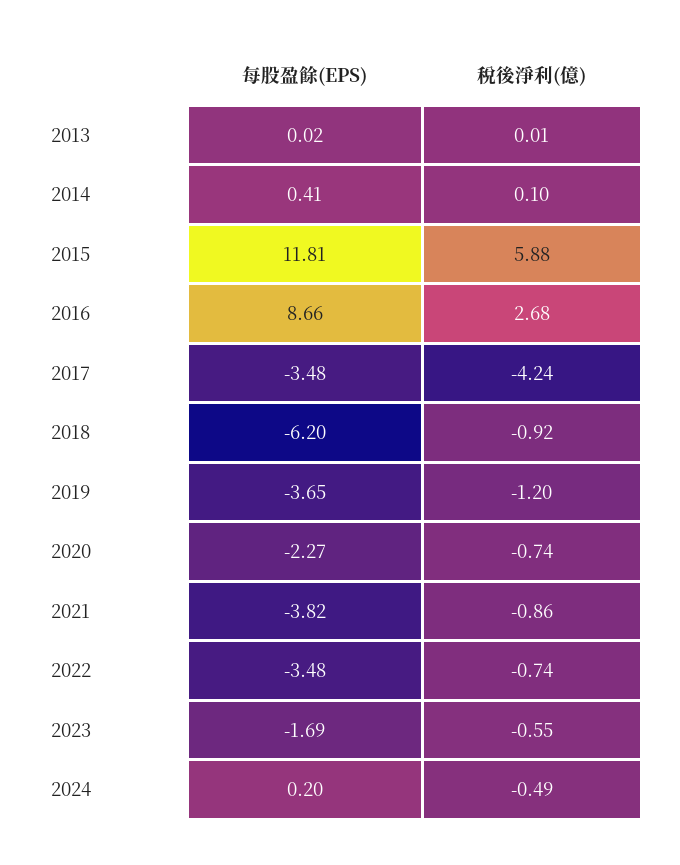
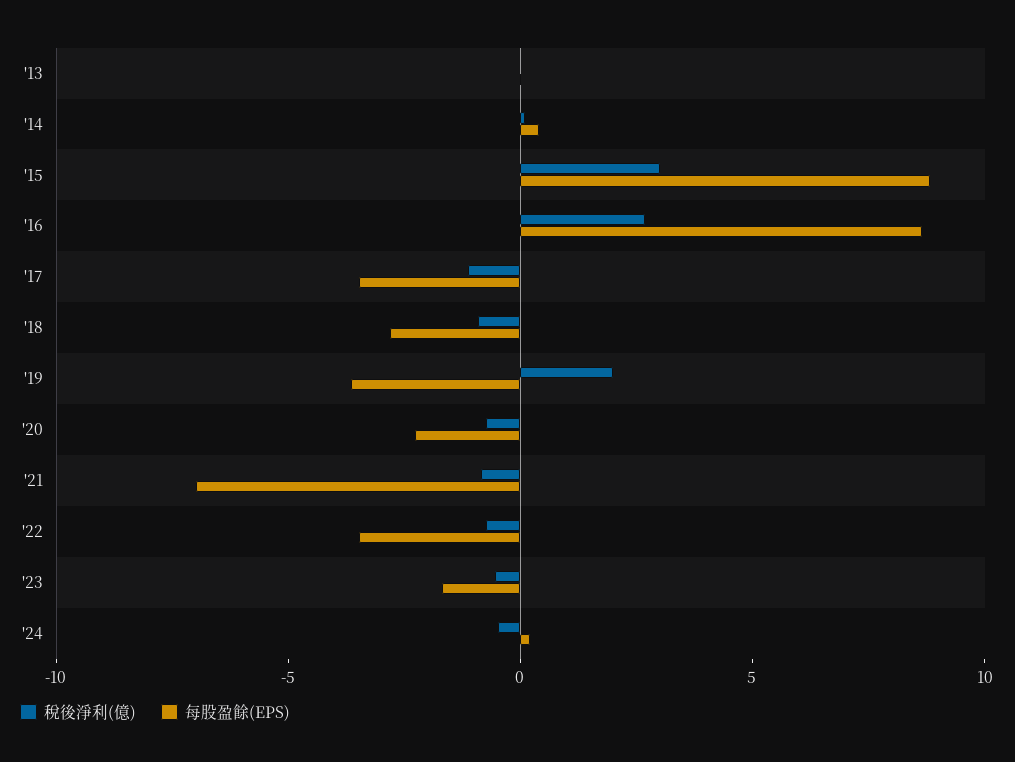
  {
    "每股盈餘(EPS)": {
      "2013": 0.02,
      "2014": 0.41,
-     "2015": 11.81,
+     "2015": 9,
      "2016": 8.66,
      "2017": -3.48,
-     "2018": -6.2,
+     "2018": -3,
      "2019": -3.65,
      "2020": -2.27,
-     "2021": -3.82,
+     "2021": -7,
      "2022": -3.48,
      "2023": -1.69,
      "2024": 0.2
    },
    "稅後淨利(億)": {
      "2013": 0.01,
      "2014": 0.1,
-     "2015": 5.88,
+     "2015": 3,
      "2016": 2.68,
-     "2017": -4.24,
+     "2017": -1,
      "2018": -0.92,
-     "2019": -1.2,
+     "2019": 2,
      "2020": -0.74,
      "2021": -0.86,
      "2022": -0.74,
      "2023": -0.55,
      "2024": -0.49
    }
  }

